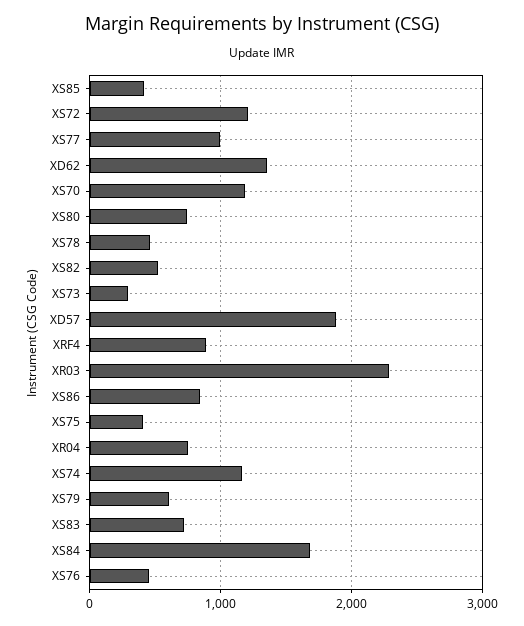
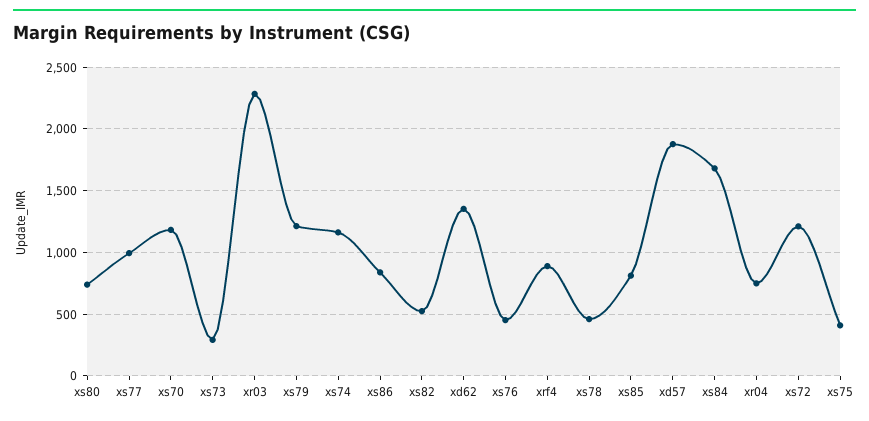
  {
-   "XS85": 400,
+   "XS85": 800,
    "XS72": 1200,
    "XS77": 1000,
    "XD62": 1350,
    "XS70": 1200,
    "XS80": 750,
    "XS78": 450,
    "XS82": 500,
    "XS73": 300,
    "XD57": 1900,
    "XRF4": 900,
    "XR03": 2300,
    "XS86": 850,
    "XS75": 400,
    "XR04": 750,
    "XS74": 1150,
-   "XS79": 600,
+   "XS79": 1200,
-   "XS83": 700,
    "XS84": 1700,
    "XS76": 450
  }

